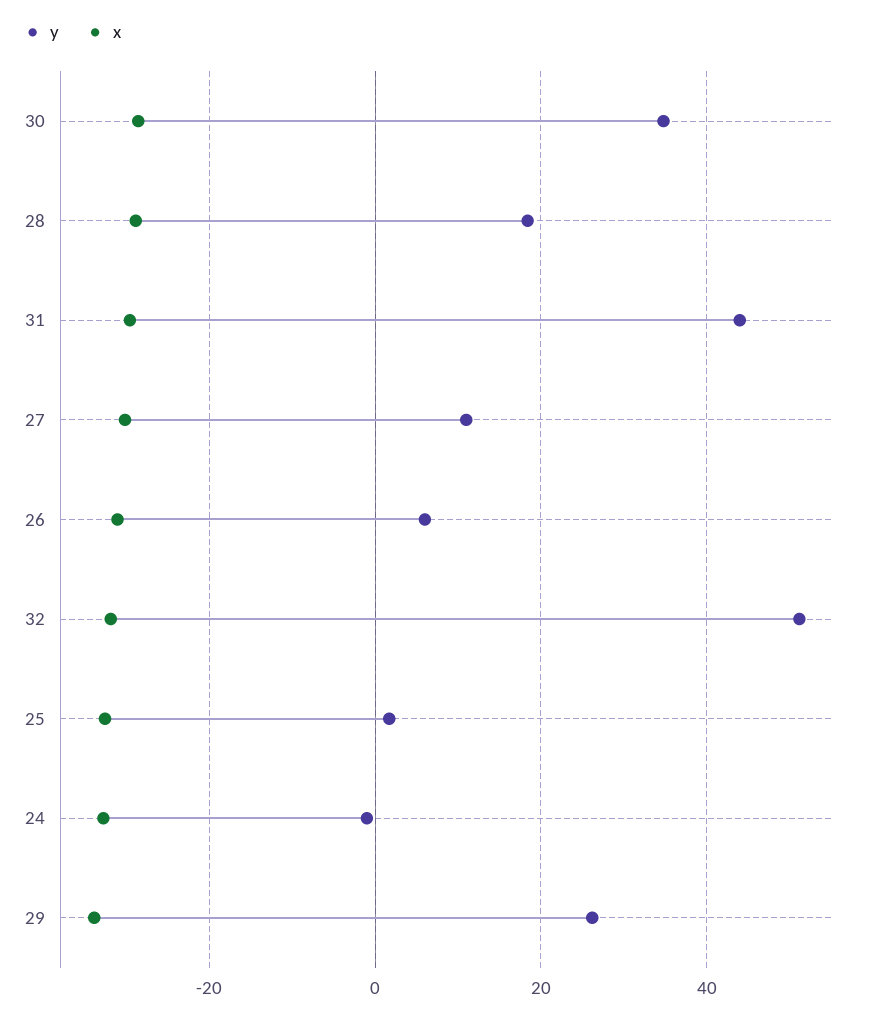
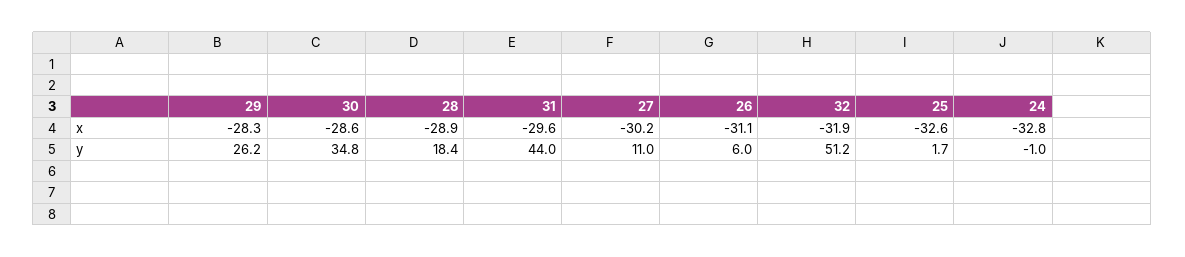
  {
    "y": {
      "30": 34.8,
      "28": 18.4,
      "31": 44,
      "27": 11,
      "26": 6,
      "32": 51.2,
      "25": 1.7,
      "24": -1,
      "29": 26.2
    },
    "x": {
      "30": -28.6,
      "28": -28.9,
      "31": -29.6,
      "27": -30.2,
      "26": -31.1,
      "32": -31.9,
      "25": -32.6,
      "24": -32.8,
-     "29": -34
+     "29": -28.3
    }
  }

